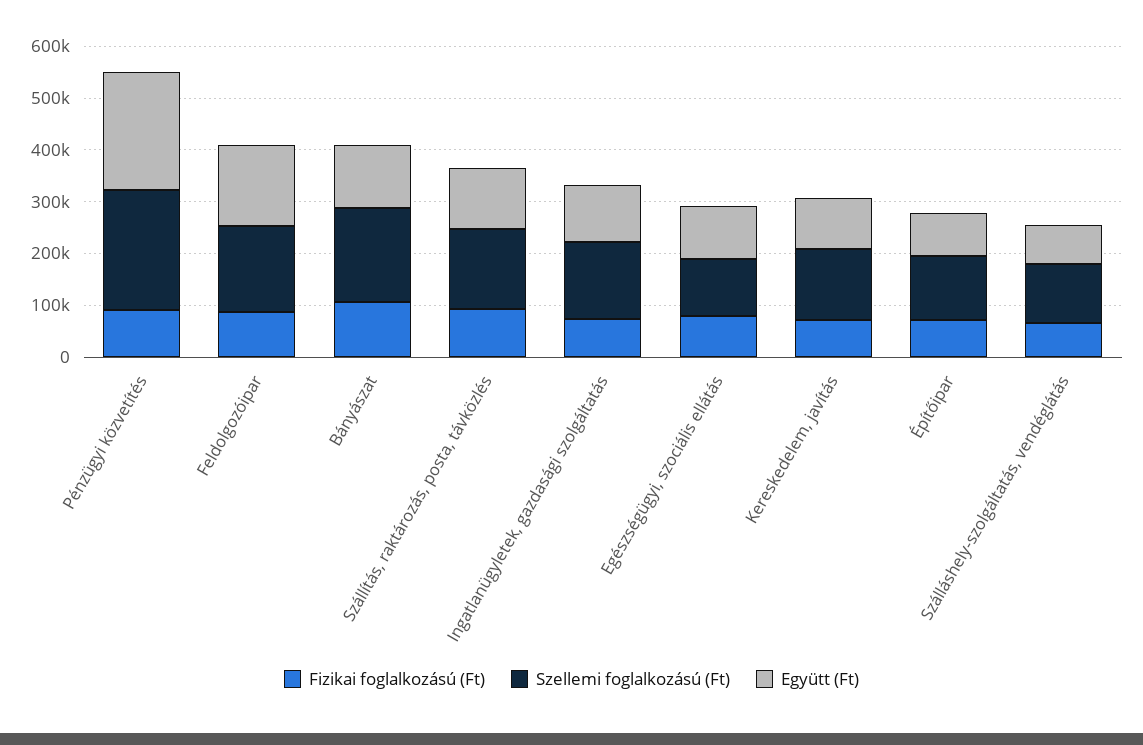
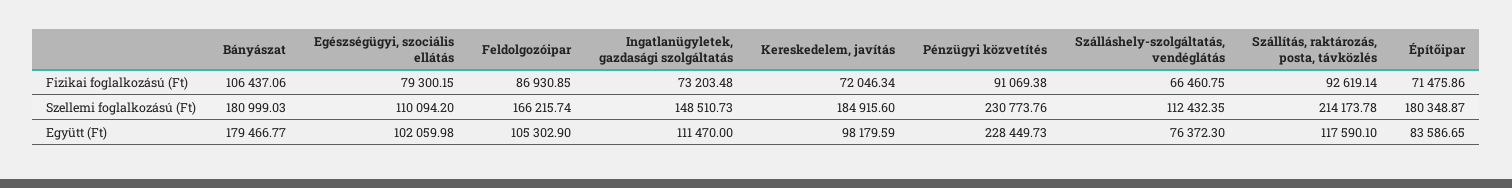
  {
    "Fizikai foglalkozású (Ft)": {
      "Pénzügyi közvetítés": 91069.38,
      "Feldolgozóipar": 86930.85,
      "Bányászat": 106437.06,
      "Szállítás, raktározás, posta, távközlés": 92619.14,
      "Ingatlanügyletek, gazdasági szolgáltatás": 73203.48,
      "Egészségügyi, szociális ellátás": 79300.15,
      "Kereskedelem, javítás": 72046.34,
      "Építőipar": 71475.86,
      "Szálláshely-szolgáltatás, vendéglátás": 66460.75
    },
    "Szellemi foglalkozású (Ft)": {
      "Pénzügyi közvetítés": 230773.76,
      "Feldolgozóipar": 166215.74,
      "Bányászat": 180999.03,
-     "Szállítás, raktározás, posta, távközlés": 160000,
+     "Szállítás, raktározás, posta, távközlés": 214173.78,
      "Ingatlanügyletek, gazdasági szolgáltatás": 148510.73,
      "Egészségügyi, szociális ellátás": 110094.2,
-     "Kereskedelem, javítás": 140000,
+     "Kereskedelem, javítás": 184915.6,
-     "Építőipar": 120000,
+     "Építőipar": 180348.87,
      "Szálláshely-szolgáltatás, vendéglátás": 112432.35
    },
    "Együtt (Ft)": {
      "Pénzügyi közvetítés": 228449.73,
-     "Feldolgozóipar": 160000,
+     "Feldolgozóipar": 105302.9,
-     "Bányászat": 120000,
+     "Bányászat": 179466.77,
      "Szállítás, raktározás, posta, távközlés": 117590.1,
      "Ingatlanügyletek, gazdasági szolgáltatás": 111470,
      "Egészségügyi, szociális ellátás": 102059.98,
      "Kereskedelem, javítás": 98179.59,
      "Építőipar": 83586.65,
      "Szálláshely-szolgáltatás, vendéglátás": 76372.3
    }
  }

